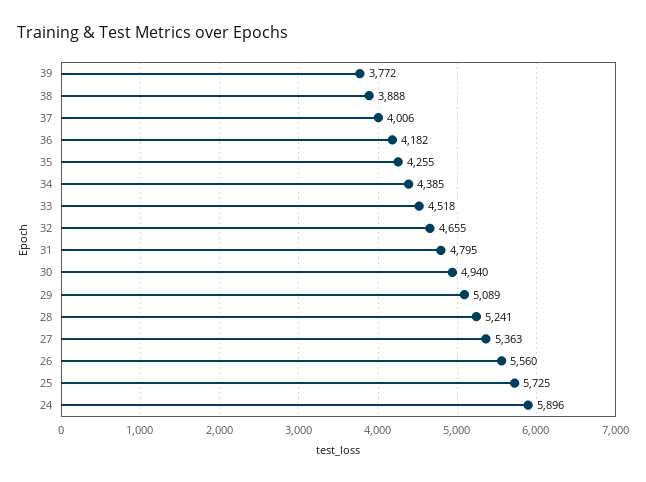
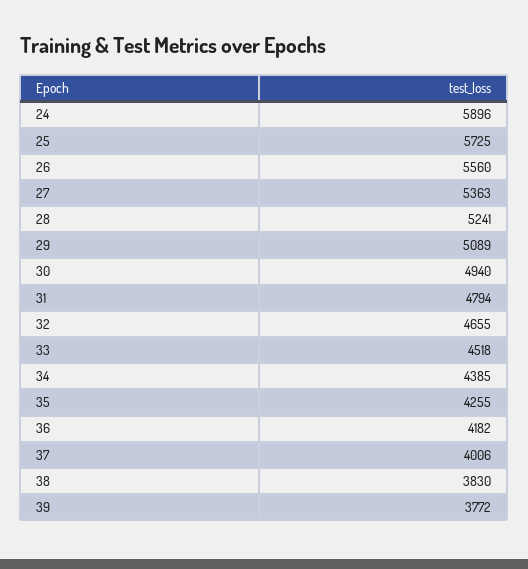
  {
    "39": 3772,
-   "38": 3888,
+   "38": 3830,
    "37": 4006,
    "36": 4182,
    "35": 4255,
    "34": 4385,
    "33": 4518,
    "32": 4655,
-   "31": 4795,
+   "31": 4794,
    "30": 4940,
    "29": 5089,
    "28": 5241,
    "27": 5363,
    "26": 5560,
    "25": 5725,
    "24": 5896
  }

